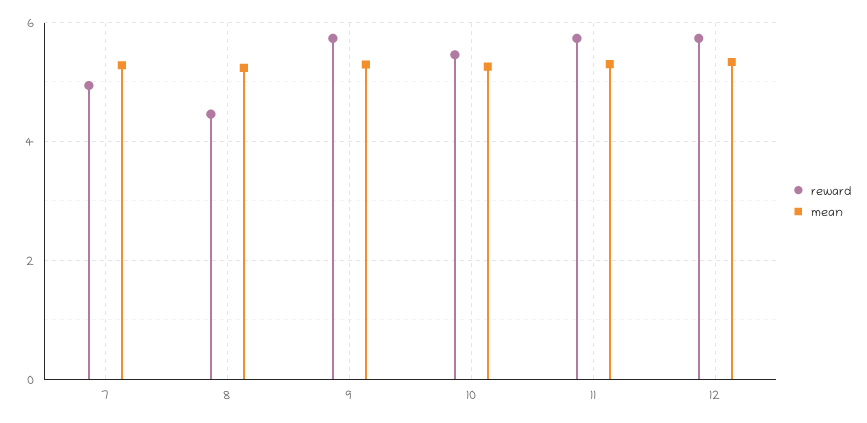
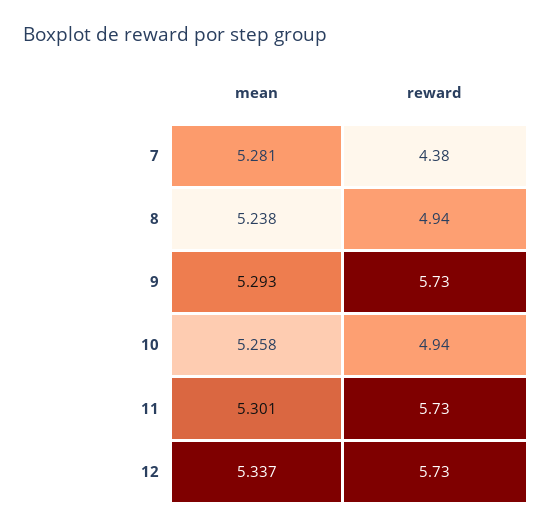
  {
    "reward": {
-     "7": 5,
+     "7": 4.38,
-     "8": 4.4,
+     "8": 4.94,
      "9": 5.73,
-     "10": 5.4,
+     "10": 4.94,
      "11": 5.73,
      "12": 5.73
    },
    "mean": {
      "7": 5.281,
      "8": 5.238,
      "9": 5.293,
      "10": 5.258,
      "11": 5.301,
      "12": 5.337
    }
  }

